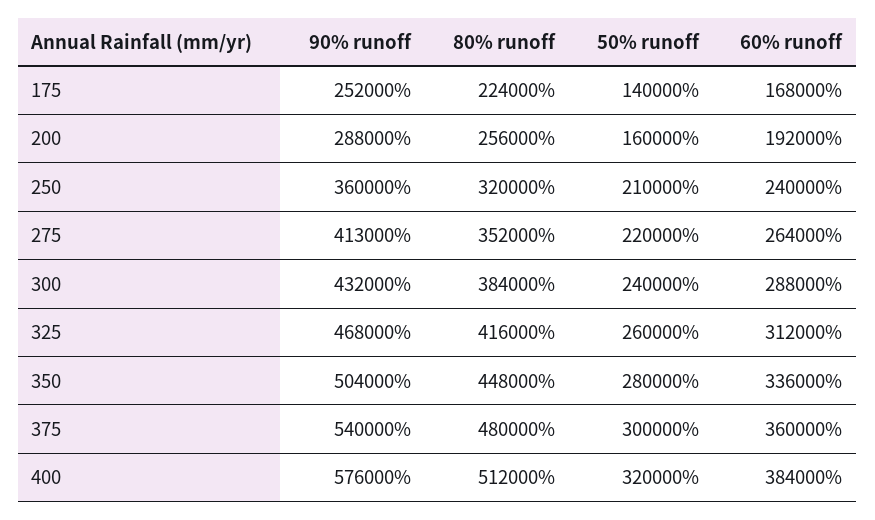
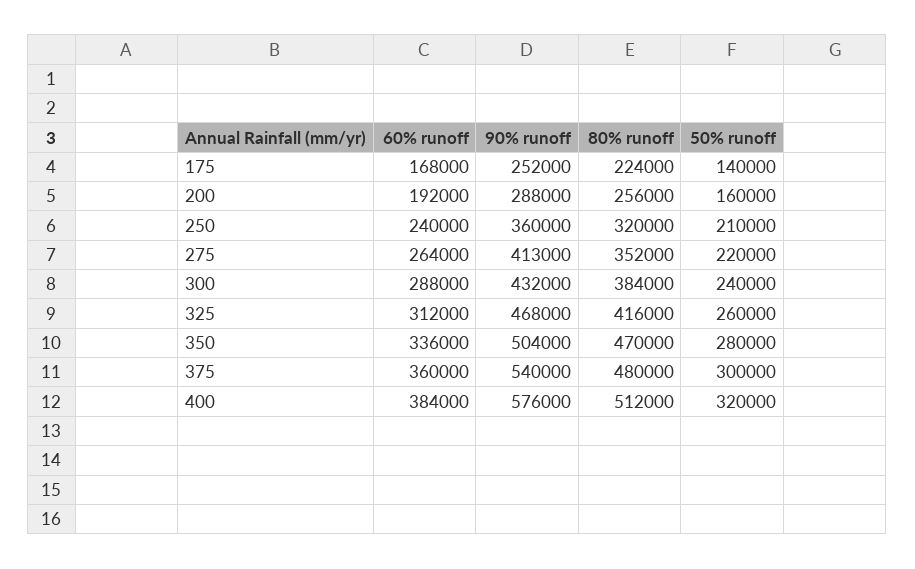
  {
    "90% runoff": {
      "175": 252000,
      "200": 288000,
      "250": 360000,
      "275": 413000,
      "300": 432000,
      "325": 468000,
      "350": 504000,
      "375": 540000,
      "400": 576000
    },
    "80% runoff": {
      "175": 224000,
      "200": 256000,
      "250": 320000,
      "275": 352000,
      "300": 384000,
      "325": 416000,
-     "350": 448000,
+     "350": 470000,
      "375": 480000,
      "400": 512000
    },
    "50% runoff": {
      "175": 140000,
      "200": 160000,
      "250": 210000,
      "275": 220000,
      "300": 240000,
      "325": 260000,
      "350": 280000,
      "375": 300000,
      "400": 320000
    },
    "60% runoff": {
      "175": 168000,
      "200": 192000,
      "250": 240000,
      "275": 264000,
      "300": 288000,
      "325": 312000,
      "350": 336000,
      "375": 360000,
      "400": 384000
    }
  }

